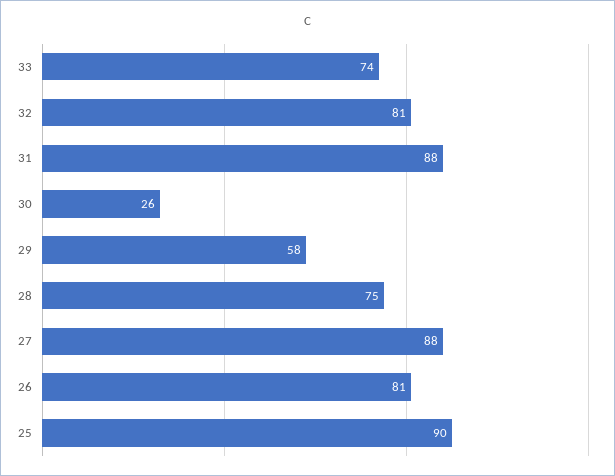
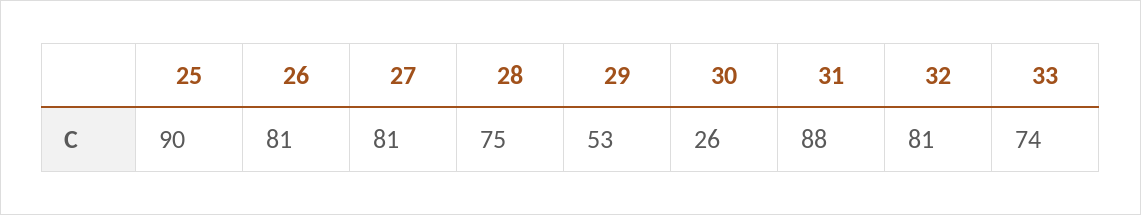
  {
    "33": 74,
    "32": 81,
    "31": 88,
    "30": 26,
-   "29": 58,
+   "29": 53,
    "28": 75,
-   "27": 88,
+   "27": 81,
    "26": 81,
    "25": 90
  }

